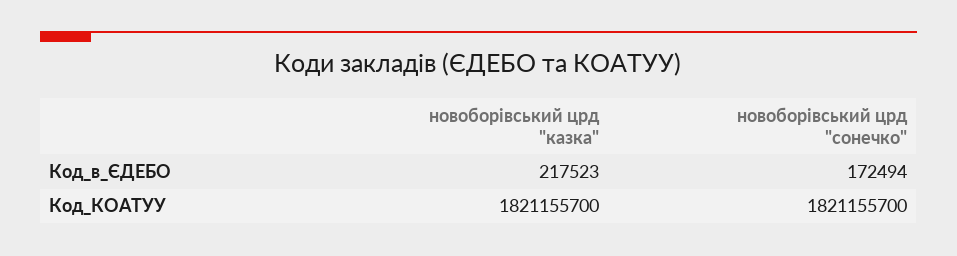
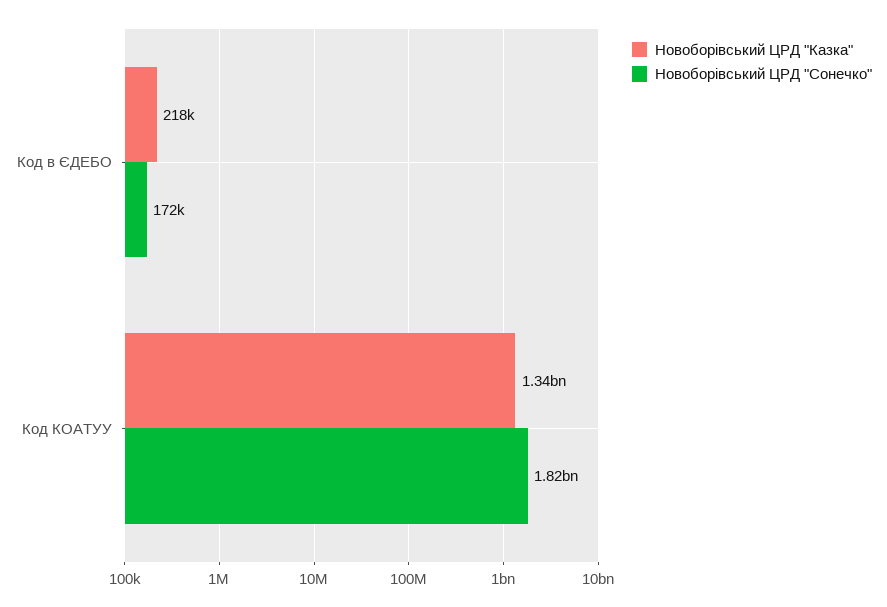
  {
    "новоборівський црд \"казка\"": {
      "Код_в_ЄДЕБО": 217523,
-     "Код_КОАТУУ": 1821155700
+     "Код_КОАТУУ": 1340000000
    },
    "новоборівський црд \"сонечко\"": {
      "Код_в_ЄДЕБО": 172494,
      "Код_КОАТУУ": 1821155700
    }
  }

